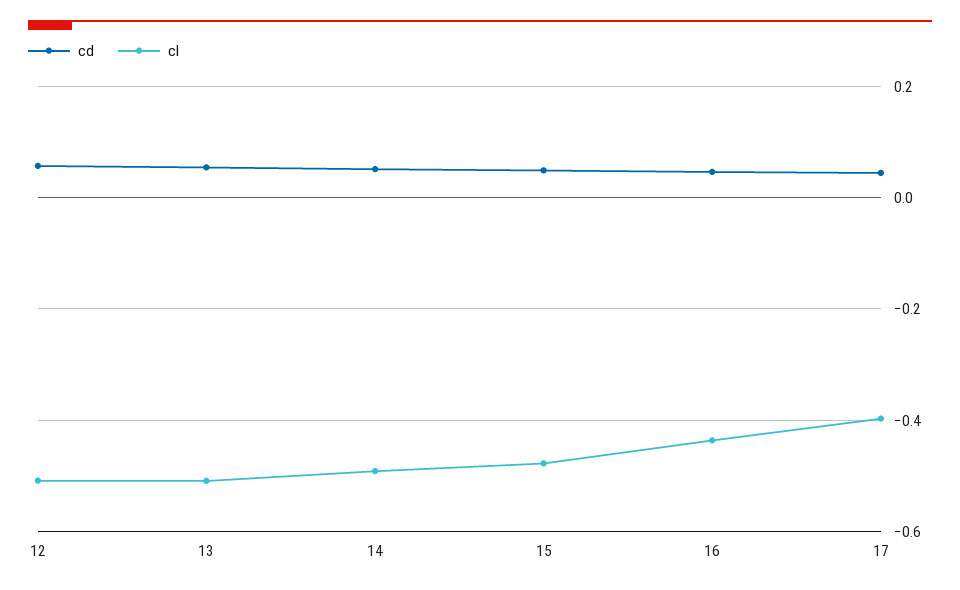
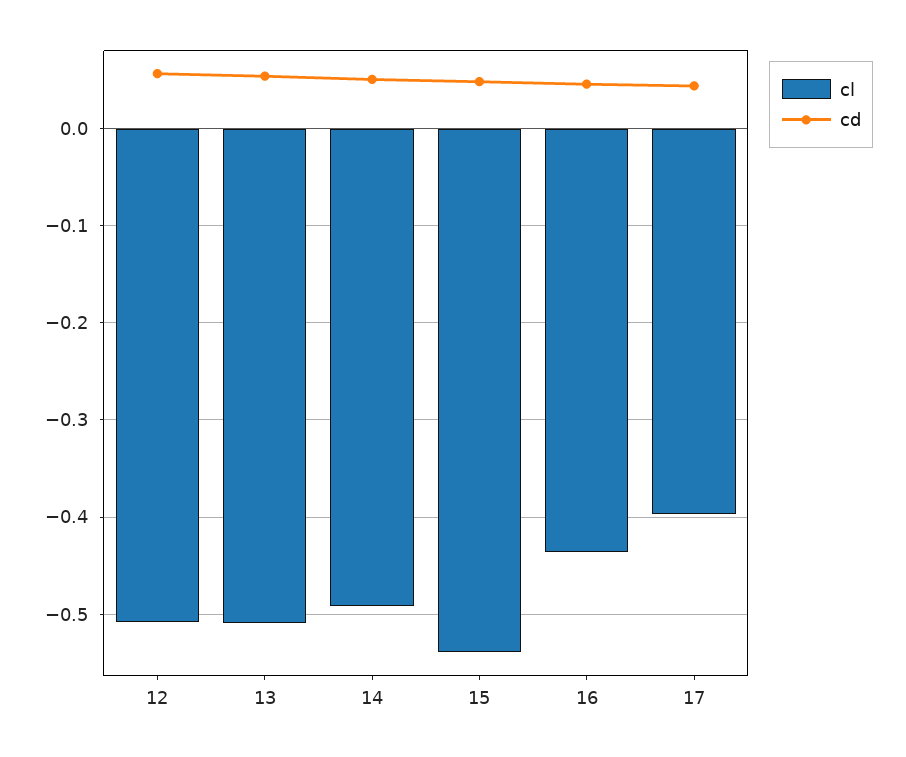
  {
    "cd": {
      "12": 0.06,
      "13": 0.05,
      "14": 0.05,
      "15": 0.05,
      "16": 0.05,
      "17": 0.04
    },
    "cl": {
      "12": -0.51,
      "13": -0.51,
      "14": -0.49,
-     "15": -0.48,
+     "15": -0.54,
      "16": -0.44,
      "17": -0.4
    }
  }

